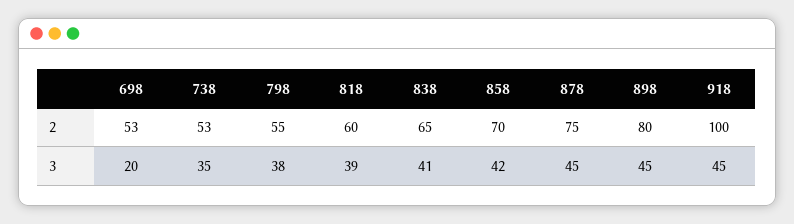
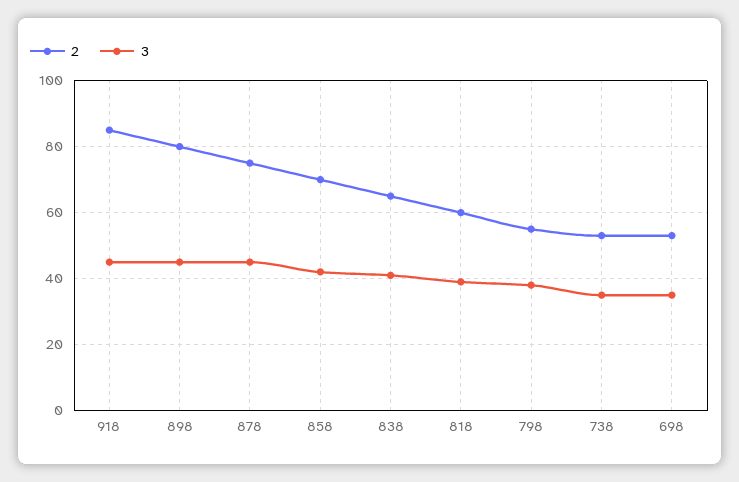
  {
    "2": {
      "698": 53,
      "738": 53,
      "798": 55,
      "818": 60,
      "838": 65,
      "858": 70,
      "878": 75,
      "898": 80,
-     "918": 100
+     "918": 85
    },
    "3": {
-     "698": 20,
+     "698": 35,
      "738": 35,
      "798": 38,
      "818": 39,
      "838": 41,
      "858": 42,
      "878": 45,
      "898": 45,
      "918": 45
    }
  }

